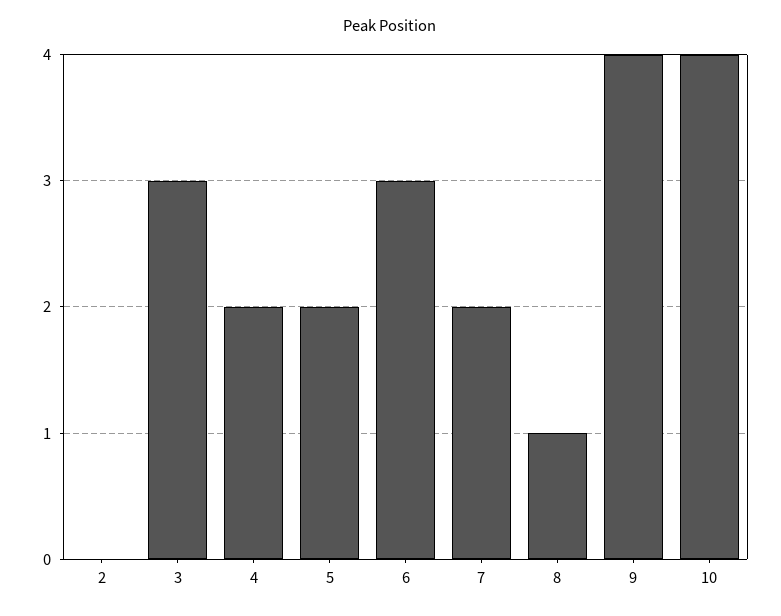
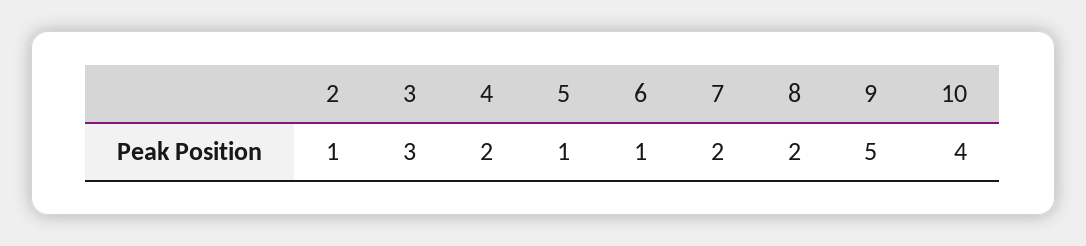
  {
-   "2": 0,
+   "2": 1,
    "3": 3,
    "4": 2,
-   "5": 2,
+   "5": 1,
-   "6": 3,
+   "6": 1,
    "7": 2,
-   "8": 1,
+   "8": 2,
-   "9": 4,
+   "9": 5,
    "10": 4
  }

